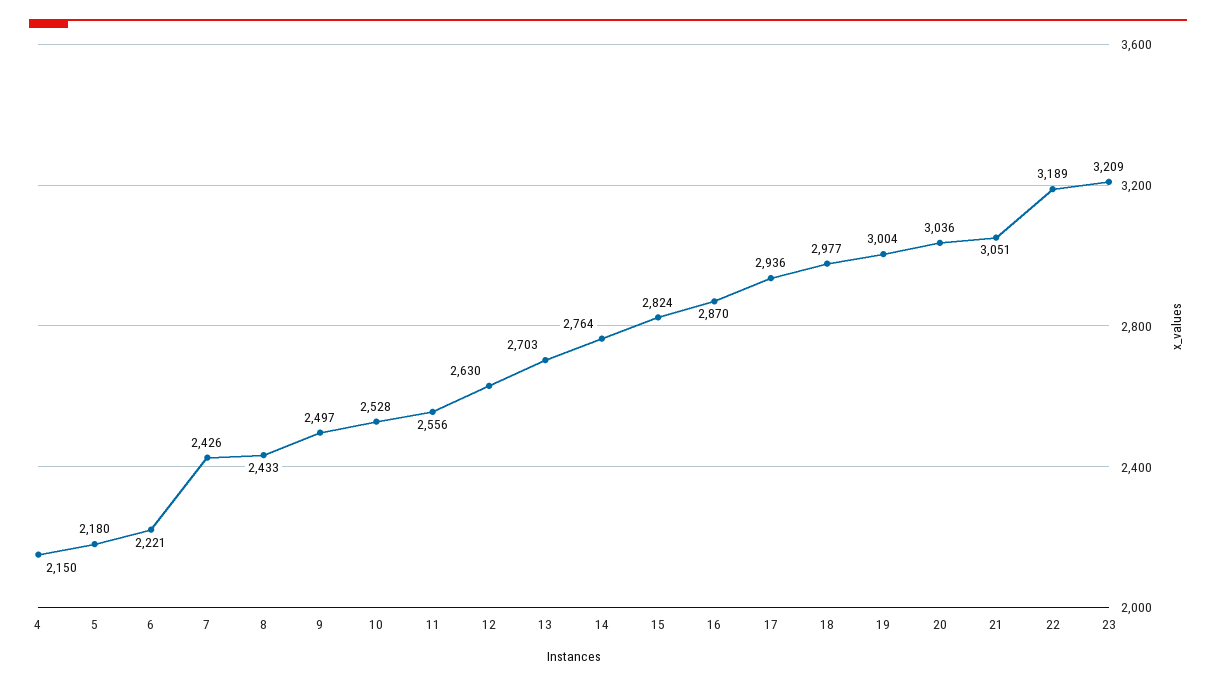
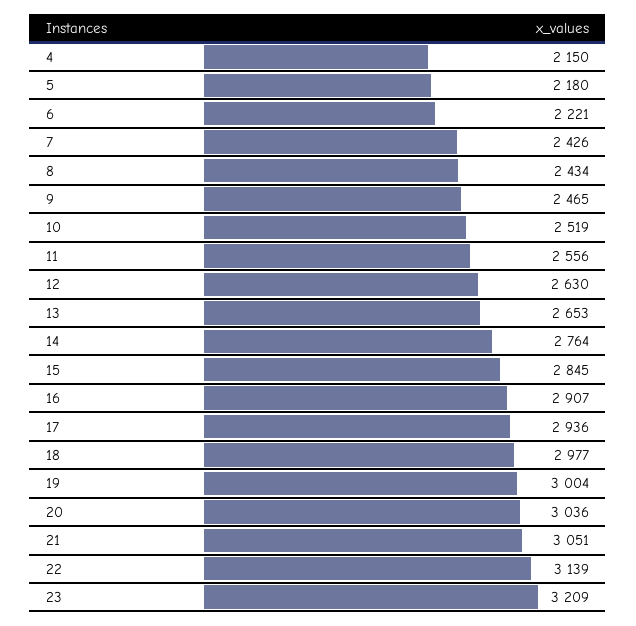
  {
    "4": 2150,
    "5": 2180,
    "6": 2221,
    "7": 2426,
-   "8": 2433,
+   "8": 2434,
-   "9": 2497,
+   "9": 2465,
-   "10": 2528,
+   "10": 2519,
    "11": 2556,
    "12": 2630,
-   "13": 2703,
+   "13": 2653,
    "14": 2764,
-   "15": 2824,
+   "15": 2845,
-   "16": 2870,
+   "16": 2907,
    "17": 2936,
    "18": 2977,
    "19": 3004,
    "20": 3036,
    "21": 3051,
-   "22": 3189,
+   "22": 3139,
    "23": 3209
  }

